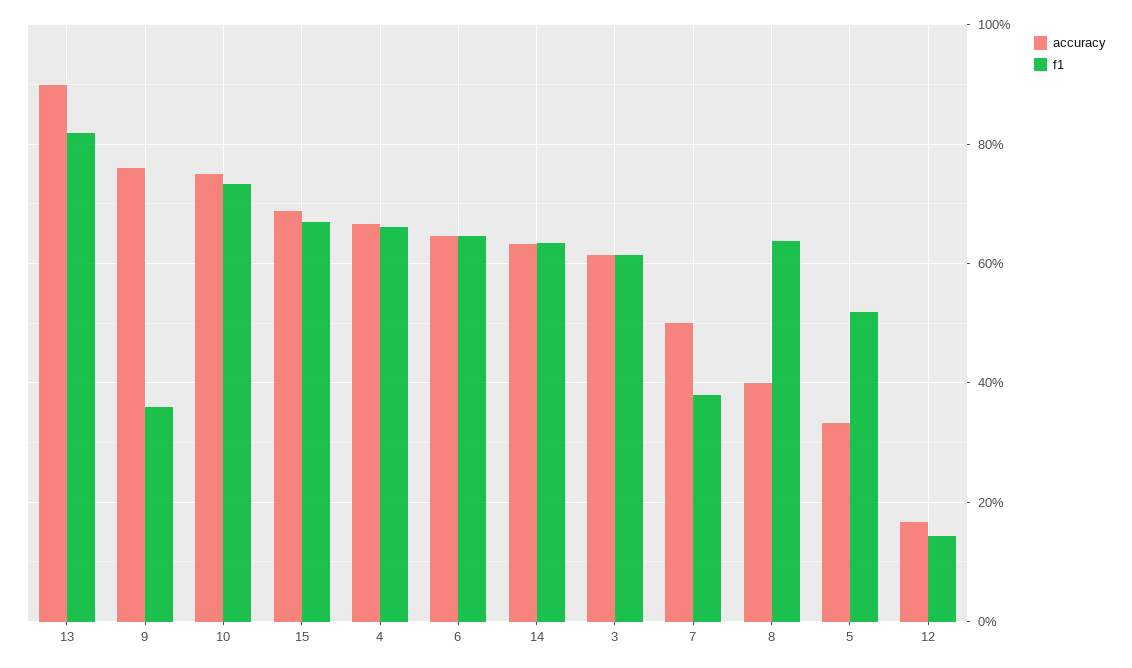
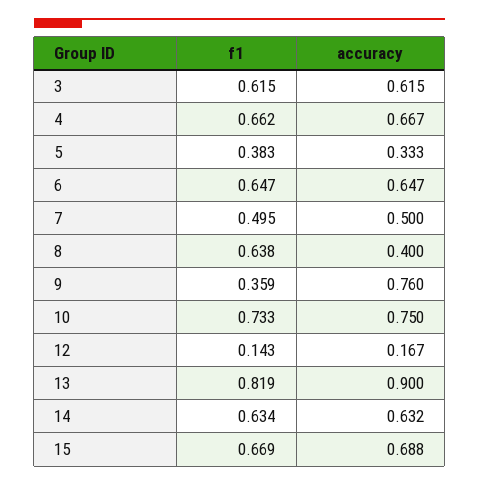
  {
    "accuracy": {
      "13": 0.9,
      "9": 0.76,
      "10": 0.75,
      "15": 0.688,
      "4": 0.667,
      "6": 0.647,
      "14": 0.632,
      "3": 0.615,
      "7": 0.5,
      "8": 0.4,
      "5": 0.333,
      "12": 0.167
    },
    "f1": {
      "13": 0.819,
      "9": 0.359,
      "10": 0.733,
      "15": 0.669,
      "4": 0.662,
      "6": 0.647,
      "14": 0.634,
      "3": 0.615,
-     "7": 0.38,
+     "7": 0.495,
      "8": 0.638,
-     "5": 0.52,
+     "5": 0.383,
      "12": 0.143
    }
  }

